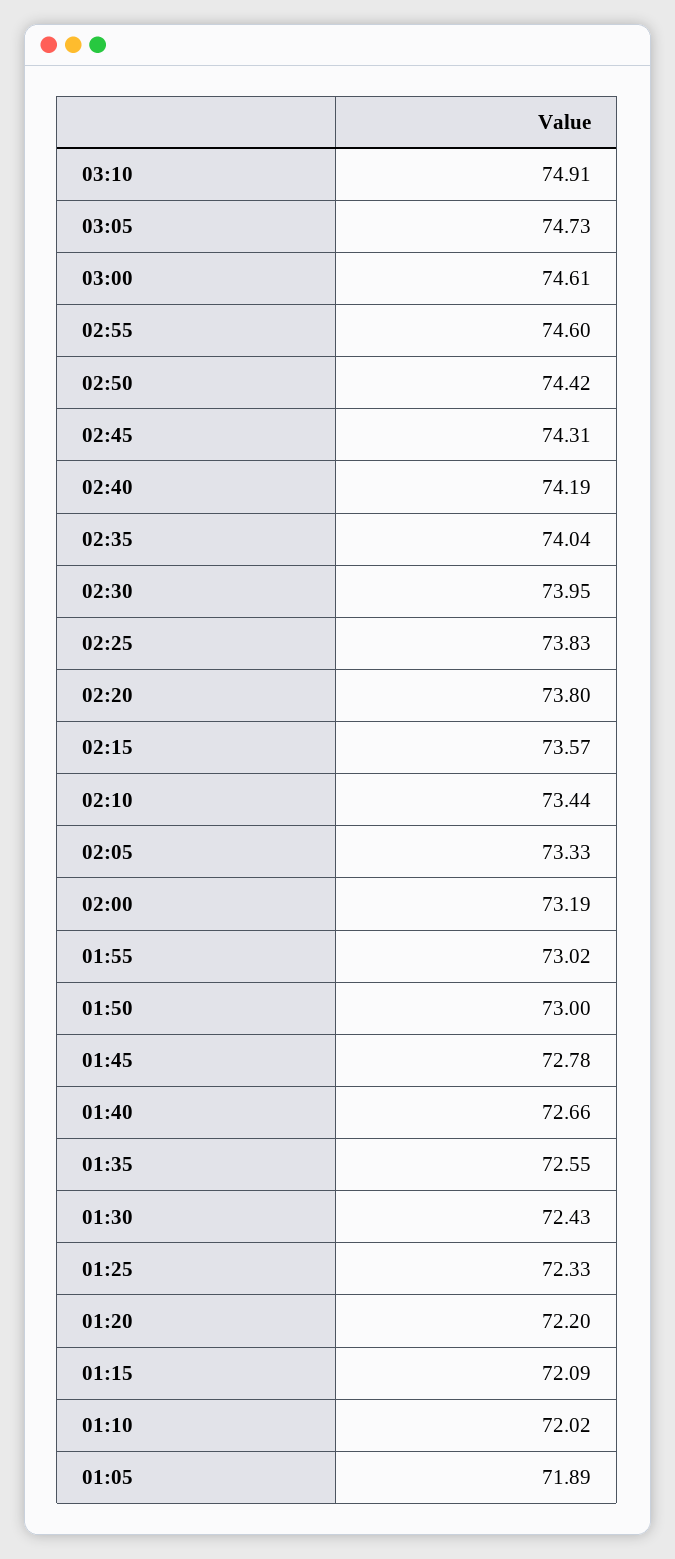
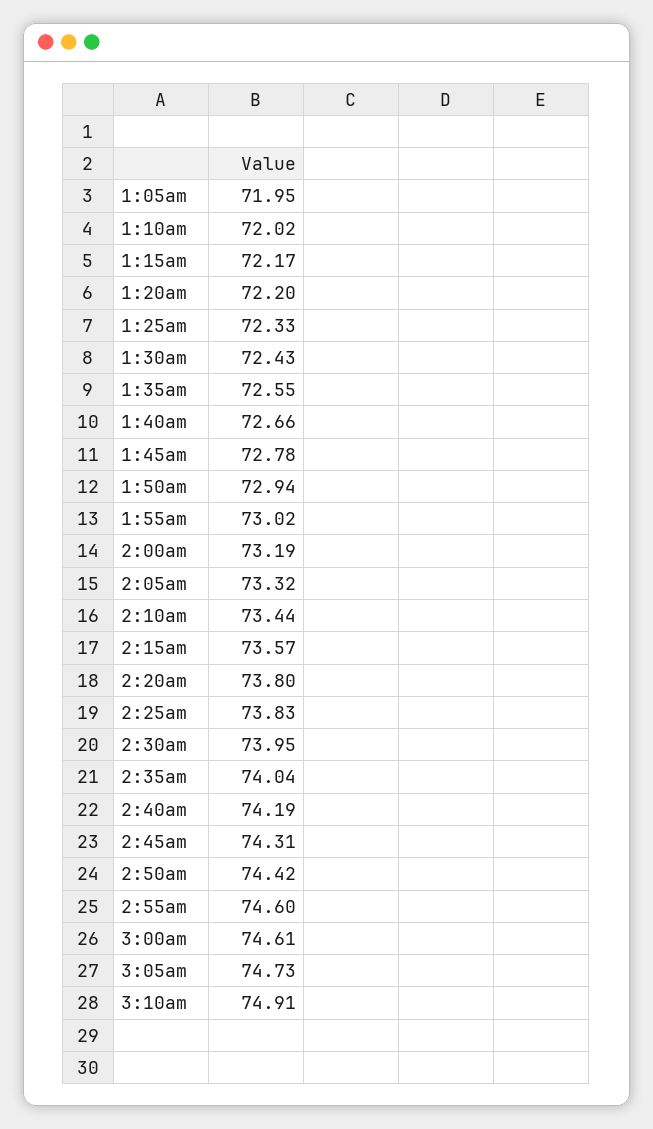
  {
    "03:10": 74.91,
    "03:05": 74.73,
    "03:00": 74.61,
    "02:55": 74.6,
    "02:50": 74.42,
    "02:45": 74.31,
    "02:40": 74.19,
    "02:35": 74.04,
    "02:30": 73.95,
    "02:25": 73.83,
    "02:20": 73.8,
    "02:15": 73.57,
    "02:10": 73.44,
-   "02:05": 73.33,
+   "02:05": 73.32,
    "02:00": 73.19,
    "01:55": 73.02,
-   "01:50": 73,
+   "01:50": 72.94,
    "01:45": 72.78,
    "01:40": 72.66,
    "01:35": 72.55,
    "01:30": 72.43,
    "01:25": 72.33,
    "01:20": 72.2,
-   "01:15": 72.09,
+   "01:15": 72.17,
    "01:10": 72.02,
-   "01:05": 71.89
+   "01:05": 71.95
  }

